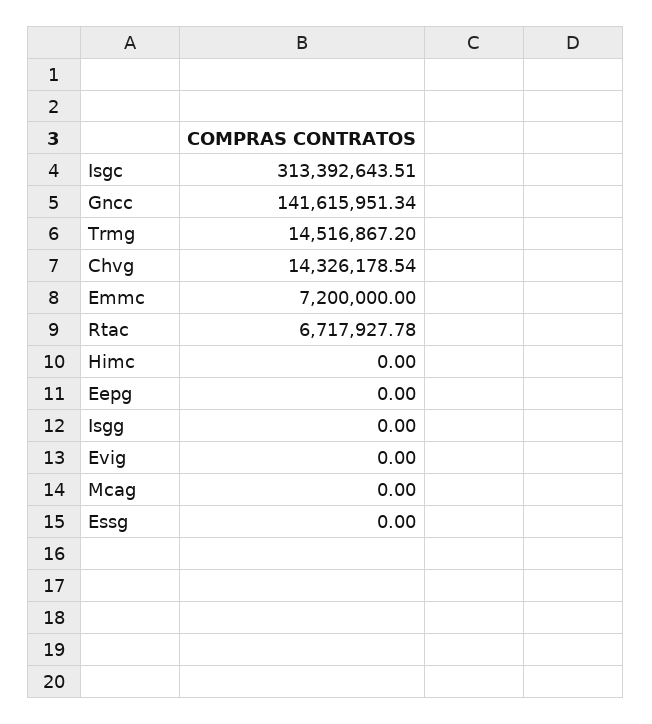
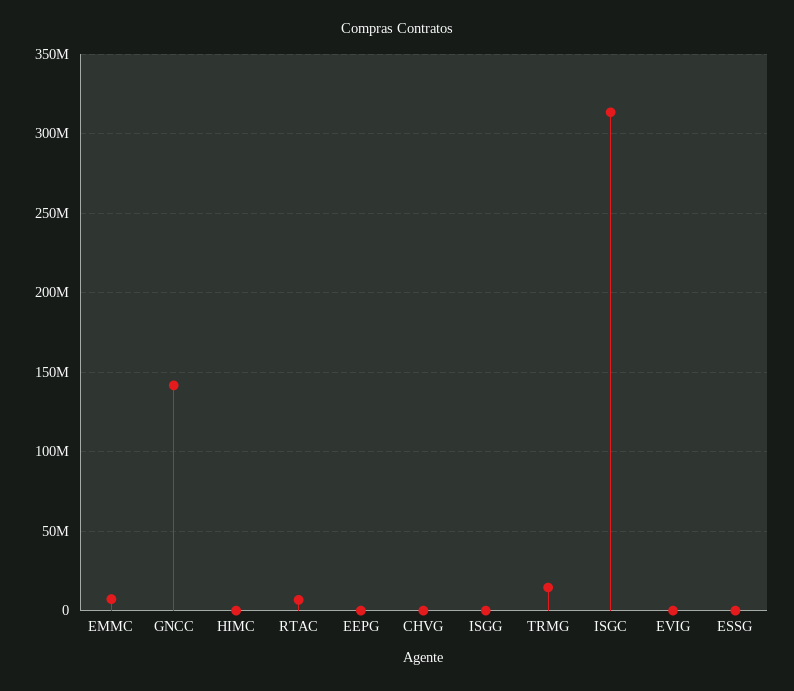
  {
    "Isgc": 313392643.51,
    "Gncc": 141615951.34,
    "Trmg": 14516867.2,
-   "Chvg": 14326178.54,
+   "Chvg": 0,
    "Emmc": 7200000,
    "Rtac": 6717927.78,
    "Himc": 0,
    "Eepg": 0,
    "Isgg": 0,
    "Evig": 0,
-   "Mcag": 0,
    "Essg": 0
  }

